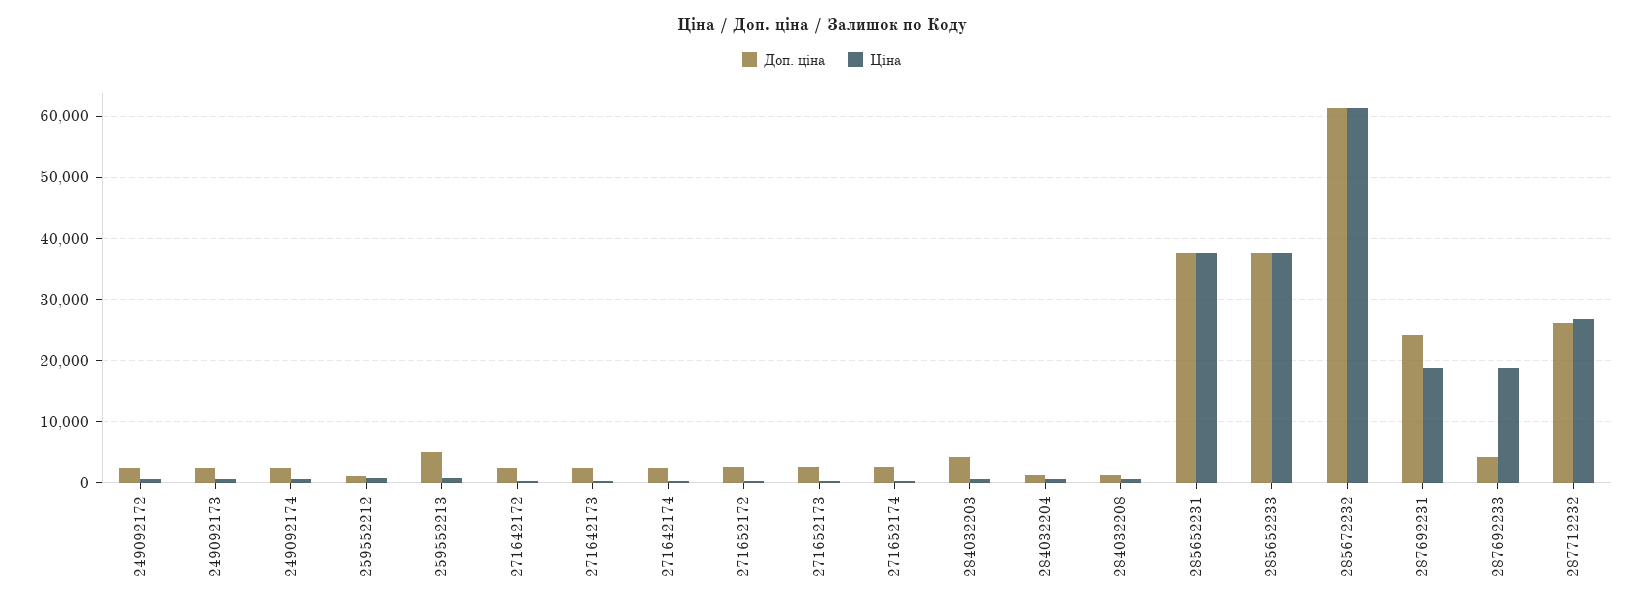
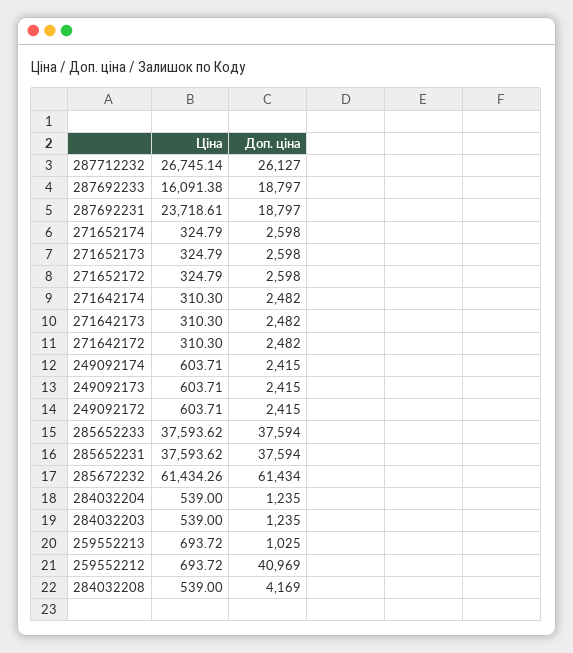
  {
    "Доп. ціна": {
      "249092172": 2415,
      "249092173": 2415,
      "249092174": 2415,
-     "259552212": 1000,
+     "259552212": 40969,
-     "259552213": 5000,
+     "259552213": 1025,
      "271642172": 2482,
      "271642173": 2482,
      "271642174": 2482,
      "271652172": 2598,
      "271652173": 2598,
      "271652174": 2598,
-     "284032203": 4000,
+     "284032203": 1235,
      "284032204": 1235,
-     "284032208": 1000,
+     "284032208": 4169,
      "285652231": 37594,
      "285652233": 37594,
      "285672232": 61434,
-     "287692231": 24000,
+     "287692231": 18797,
-     "287692233": 4000,
+     "287692233": 18797,
      "287712232": 26127
    },
    "Ціна": {
      "249092172": 603.71,
      "249092173": 603.71,
      "249092174": 603.71,
      "259552212": 693.72,
      "259552213": 693.72,
      "271642172": 310.3,
      "271642173": 310.3,
      "271642174": 310.3,
      "271652172": 324.79,
      "271652173": 324.79,
      "271652174": 324.79,
      "284032203": 539,
      "284032204": 539,
      "284032208": 539,
      "285652231": 37593.62,
      "285652233": 37593.62,
      "285672232": 61434.26,
-     "287692231": 19000,
+     "287692231": 23718.61,
-     "287692233": 19000,
+     "287692233": 16091.38,
      "287712232": 26745.14
    }
  }

